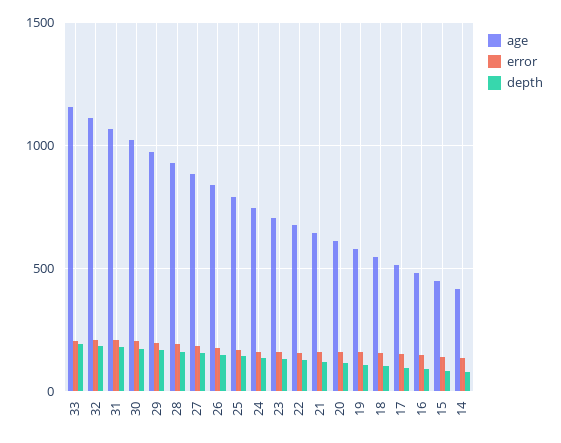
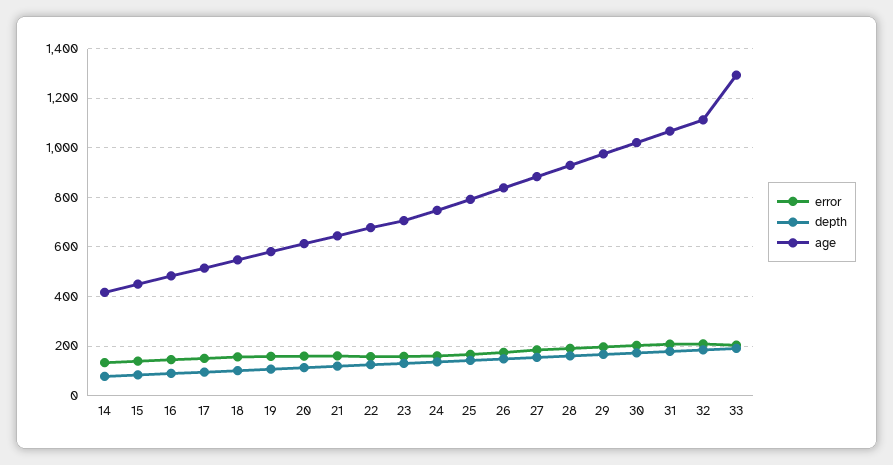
  {
    "age": {
-     "33": 1150,
+     "33": 1300,
      "32": 1100,
      "31": 1075,
      "30": 1025,
      "29": 975,
      "28": 925,
      "27": 875,
      "26": 850,
      "25": 800,
      "24": 750,
      "23": 700,
      "22": 675,
      "21": 650,
      "20": 625,
      "19": 575,
      "18": 550,
      "17": 525,
      "16": 475,
      "15": 450,
      "14": 425
    },
    "error": {
      "33": 200,
      "32": 200,
      "31": 200,
      "30": 200,
      "29": 200,
      "28": 200,
      "27": 175,
      "26": 175,
      "25": 175,
      "24": 150,
      "23": 150,
      "22": 150,
      "21": 150,
      "20": 150,
      "19": 150,
      "18": 150,
      "17": 150,
      "16": 150,
      "15": 150,
      "14": 125
    },
    "depth": {
      "33": 200,
      "32": 175,
      "31": 175,
      "30": 175,
      "29": 175,
      "28": 150,
      "27": 150,
      "26": 150,
      "25": 150,
      "24": 125,
      "23": 125,
      "22": 125,
      "21": 125,
      "20": 125,
      "19": 100,
      "18": 100,
      "17": 100,
      "16": 100,
      "15": 75,
      "14": 75
    }
  }

